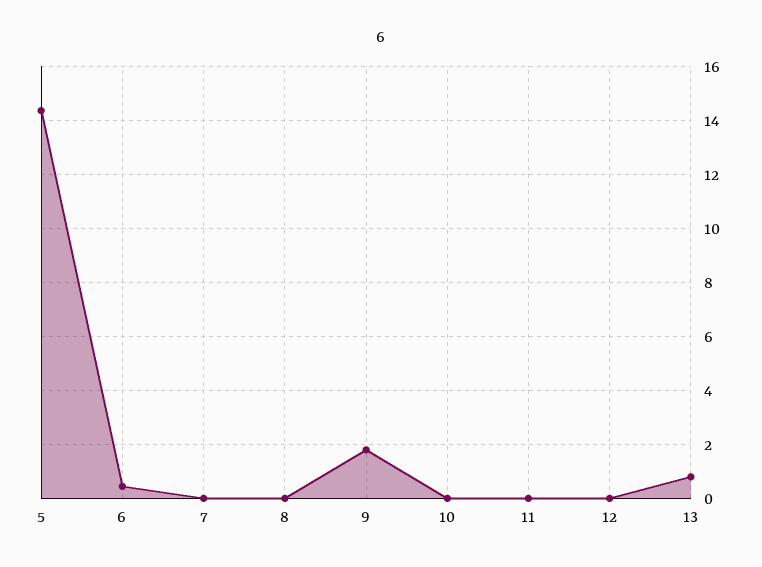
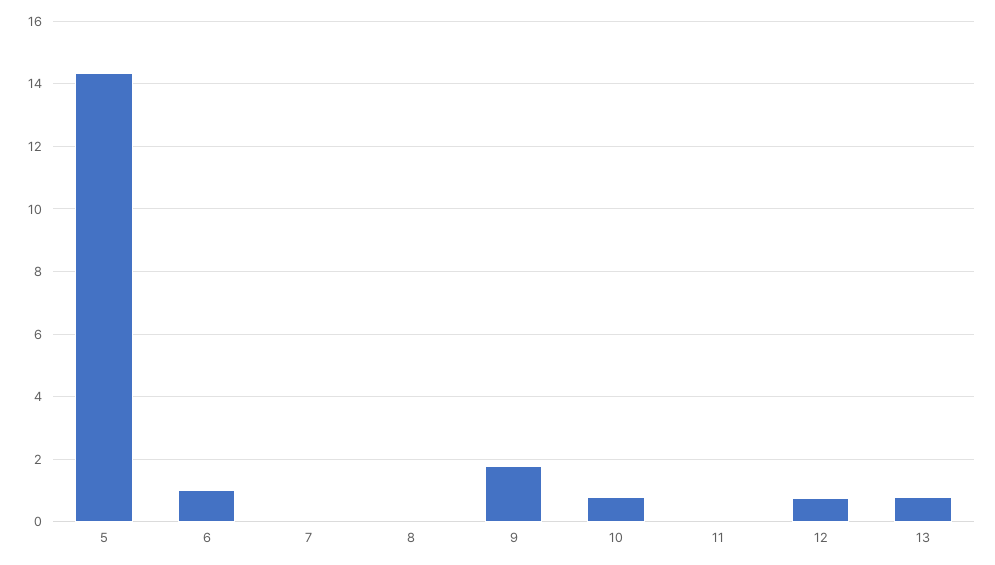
  {
    "5": 14.4,
-   "6": 0.5,
+   "6": 1,
    "7": 0,
    "8": 0,
    "9": 1.8,
-   "10": 0,
+   "10": 0.8,
    "11": 0,
-   "12": 0,
+   "12": 0.8,
    "13": 0.8
  }

